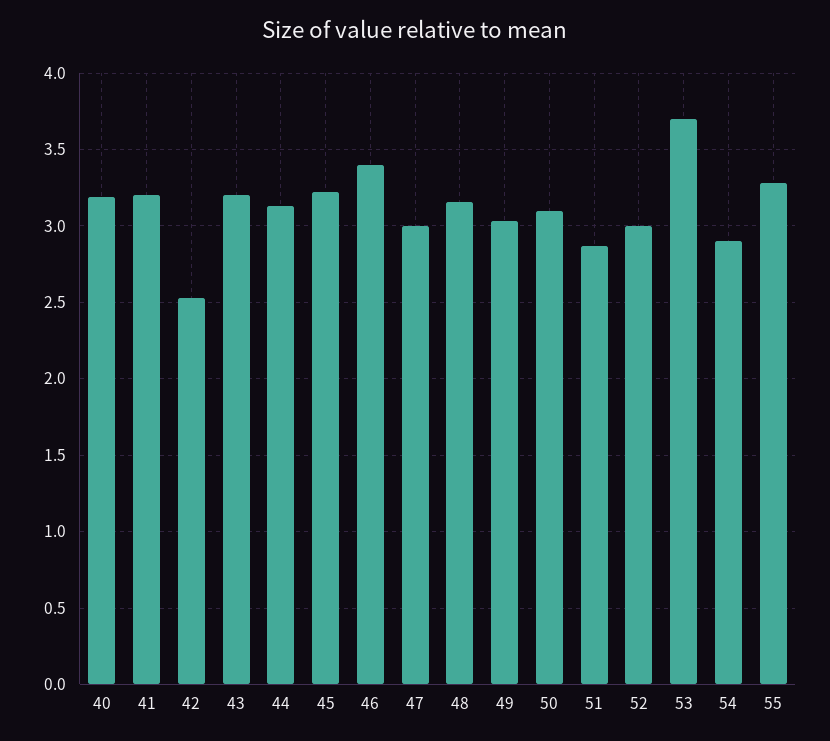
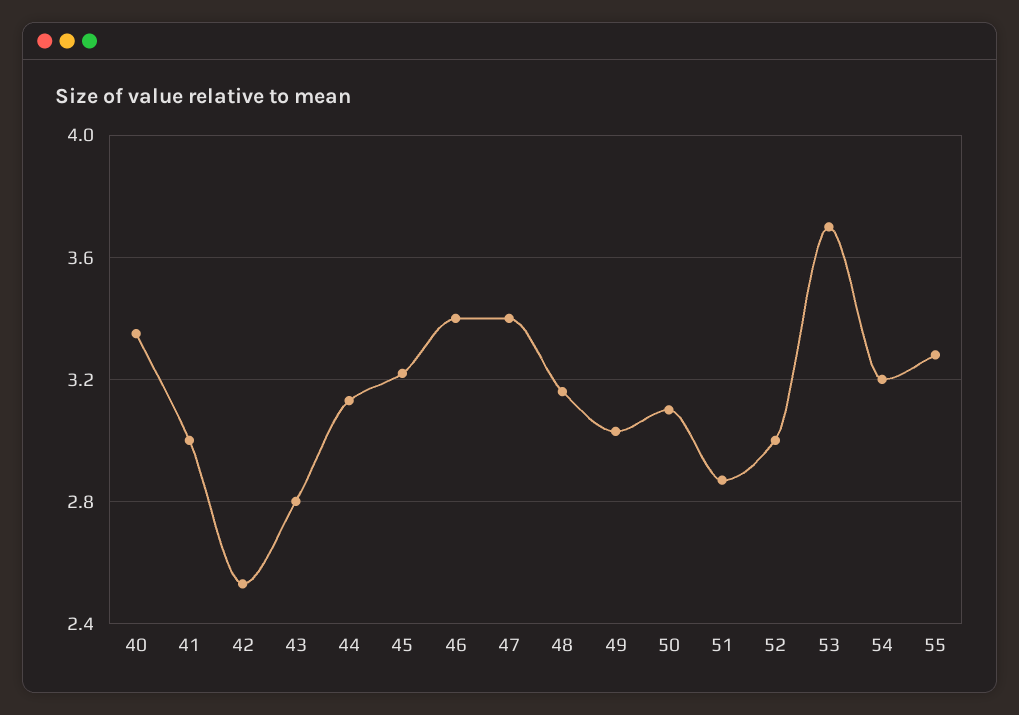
  {
-   "40": 3.2,
+   "40": 3.35,
-   "41": 3.2,
+   "41": 3,
    "42": 2.55,
-   "43": 3.2,
+   "43": 2.8,
    "44": 3.15,
    "45": 3.2,
    "46": 3.4,
-   "47": 3,
+   "47": 3.4,
    "48": 3.15,
    "49": 3.05,
    "50": 3.1,
    "51": 2.85,
    "52": 3,
    "53": 3.7,
-   "54": 2.9,
+   "54": 3.2,
    "55": 3.3
  }

